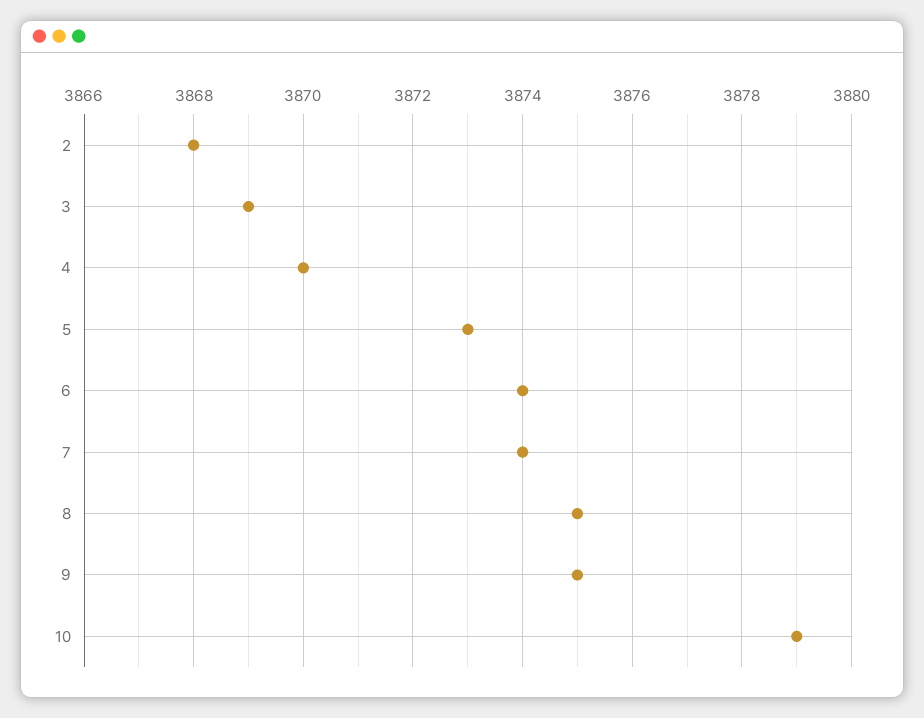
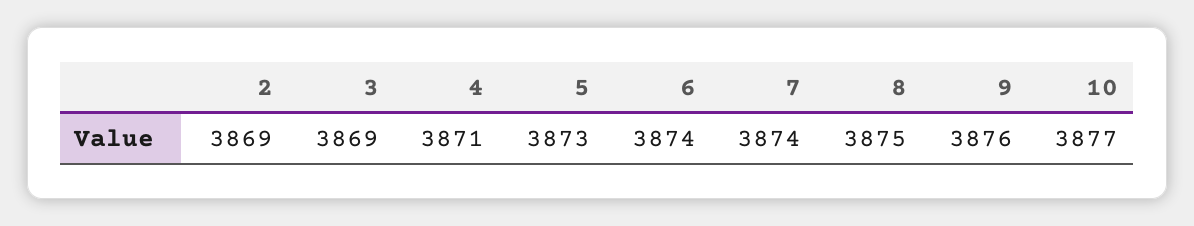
  {
-   "2": 3868,
+   "2": 3869,
    "3": 3869,
-   "4": 3870,
+   "4": 3871,
    "5": 3873,
    "6": 3874,
    "7": 3874,
    "8": 3875,
-   "9": 3875,
+   "9": 3876,
-   "10": 3879
+   "10": 3877
  }

